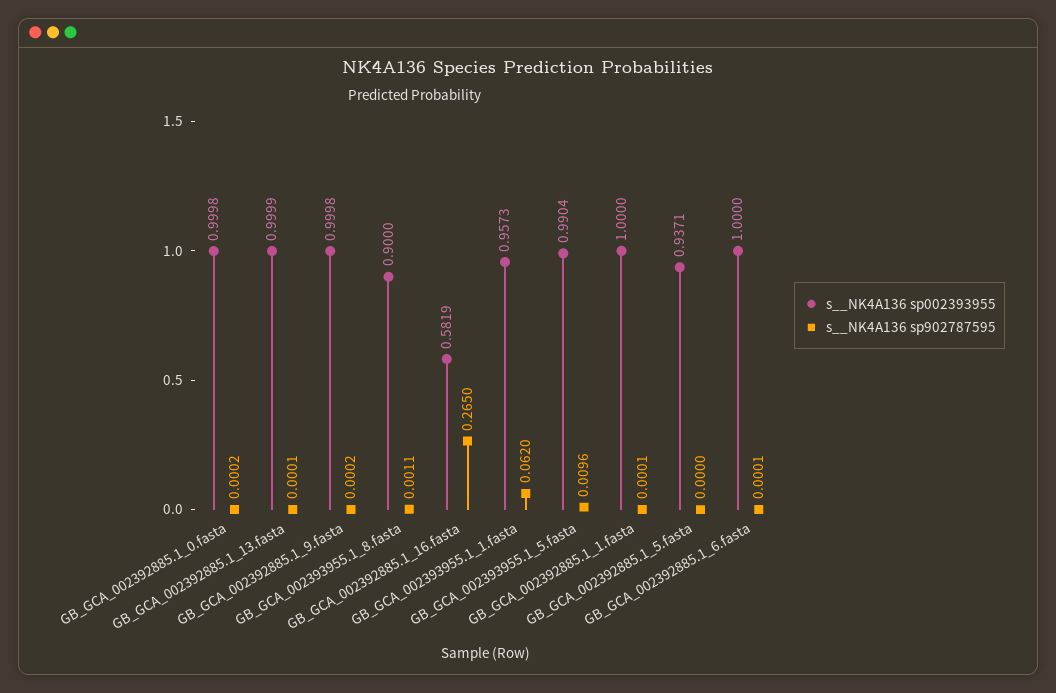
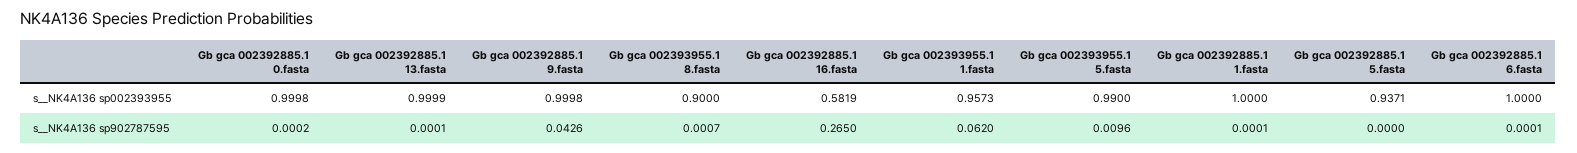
  {
    "s__NK4A136 sp002393955": {
      "GB_GCA_002392885.1_0.fasta": 0.9998,
      "GB_GCA_002392885.1_13.fasta": 0.9999,
      "GB_GCA_002392885.1_9.fasta": 0.9998,
      "GB_GCA_002393955.1_8.fasta": 0.9,
      "GB_GCA_002392885.1_16.fasta": 0.5819,
      "GB_GCA_002393955.1_1.fasta": 0.9573,
-     "GB_GCA_002393955.1_5.fasta": 0.9904,
+     "GB_GCA_002393955.1_5.fasta": 0.99,
      "GB_GCA_002392885.1_1.fasta": 1,
      "GB_GCA_002392885.1_5.fasta": 0.9371,
      "GB_GCA_002392885.1_6.fasta": 1
    },
    "s__NK4A136 sp902787595": {
      "GB_GCA_002392885.1_0.fasta": 0.0002,
      "GB_GCA_002392885.1_13.fasta": 0.0001,
-     "GB_GCA_002392885.1_9.fasta": 0.0002,
+     "GB_GCA_002392885.1_9.fasta": 0.0426,
-     "GB_GCA_002393955.1_8.fasta": 0.0011,
+     "GB_GCA_002393955.1_8.fasta": 0.0007,
      "GB_GCA_002392885.1_16.fasta": 0.265,
      "GB_GCA_002393955.1_1.fasta": 0.062,
      "GB_GCA_002393955.1_5.fasta": 0.0096,
      "GB_GCA_002392885.1_1.fasta": 0.0001,
      "GB_GCA_002392885.1_5.fasta": 0,
      "GB_GCA_002392885.1_6.fasta": 0.0001
    }
  }

